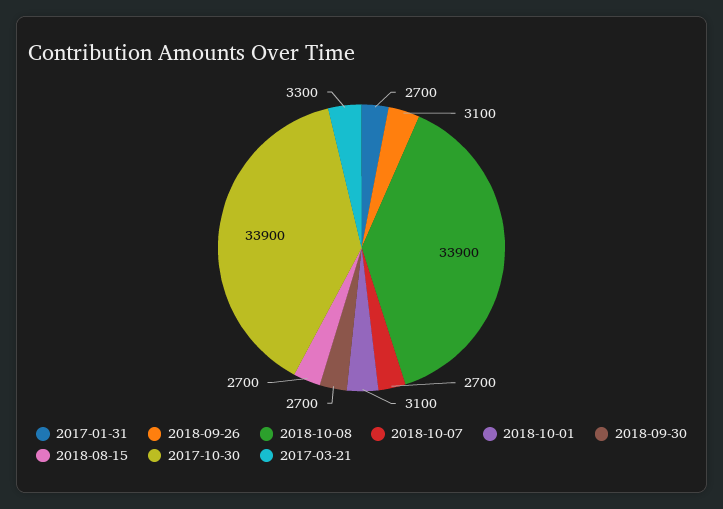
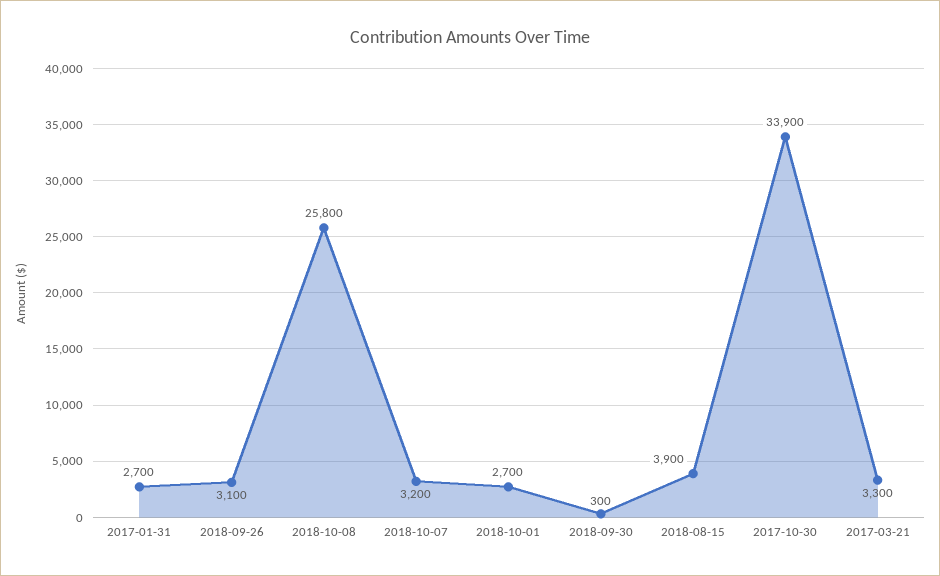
  {
    "2017-01-31": 2700,
    "2018-09-26": 3100,
-   "2018-10-08": 33900,
+   "2018-10-08": 25800,
-   "2018-10-07": 2700,
+   "2018-10-07": 3200,
-   "2018-10-01": 3100,
+   "2018-10-01": 2700,
-   "2018-09-30": 2700,
+   "2018-09-30": 300,
-   "2018-08-15": 2700,
+   "2018-08-15": 3900,
    "2017-10-30": 33900,
    "2017-03-21": 3300
  }

